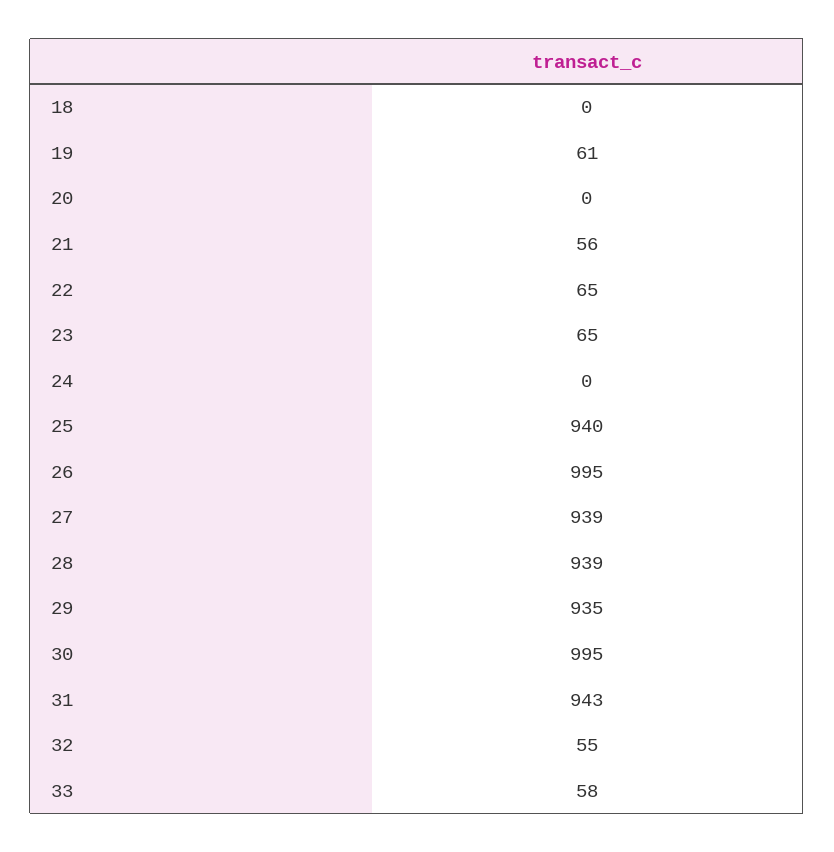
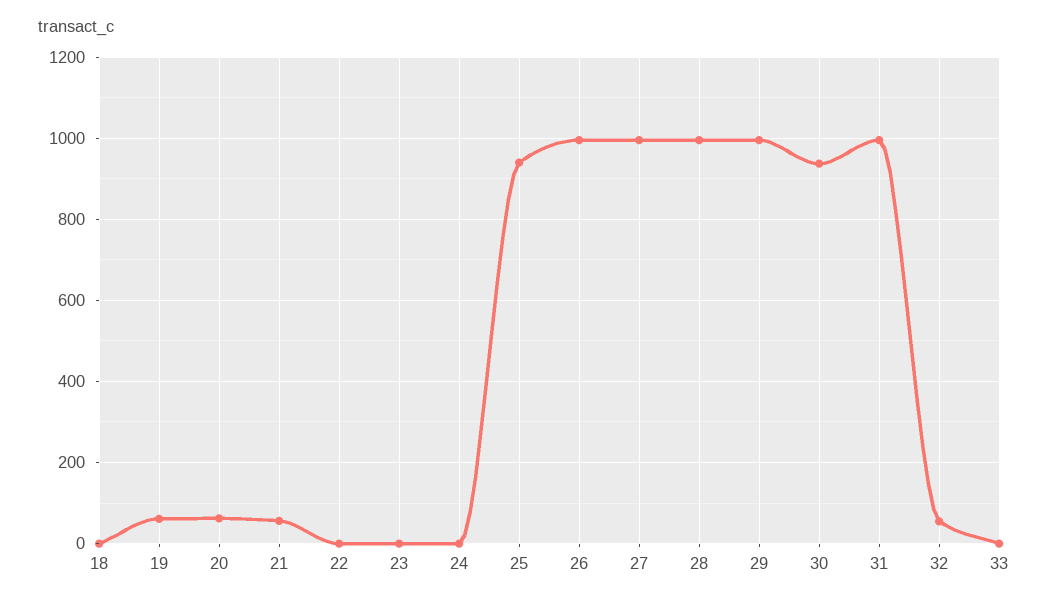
  {
    "18": 0,
    "19": 61,
-   "20": 0,
+   "20": 60,
    "21": 56,
-   "22": 65,
+   "22": 0,
-   "23": 65,
+   "23": 0,
    "24": 0,
    "25": 940,
    "26": 995,
-   "27": 939,
+   "27": 1000,
-   "28": 939,
+   "28": 1000,
-   "29": 935,
+   "29": 1000,
-   "30": 995,
+   "30": 940,
-   "31": 943,
+   "31": 1000,
    "32": 55,
-   "33": 58
+   "33": 0
  }

